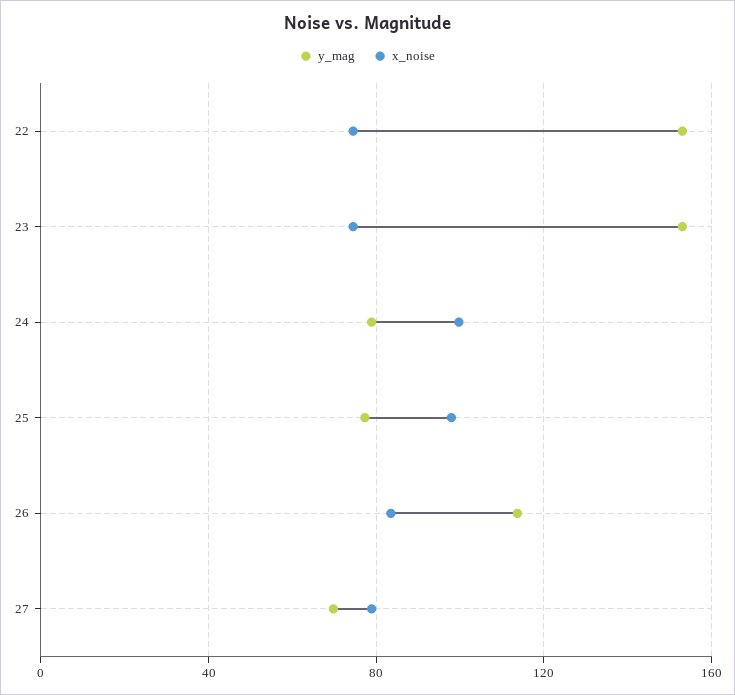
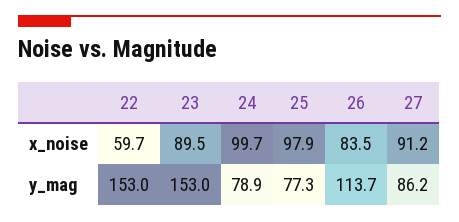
  {
    "y_mag": {
      "22": 153,
      "23": 153,
      "24": 78.9,
      "25": 77.3,
      "26": 113.7,
-     "27": 70
+     "27": 86.2
    },
    "x_noise": {
-     "22": 75,
+     "22": 59.7,
-     "23": 75,
+     "23": 89.5,
      "24": 99.7,
      "25": 97.9,
      "26": 83.5,
-     "27": 80
+     "27": 91.2
    }
  }

